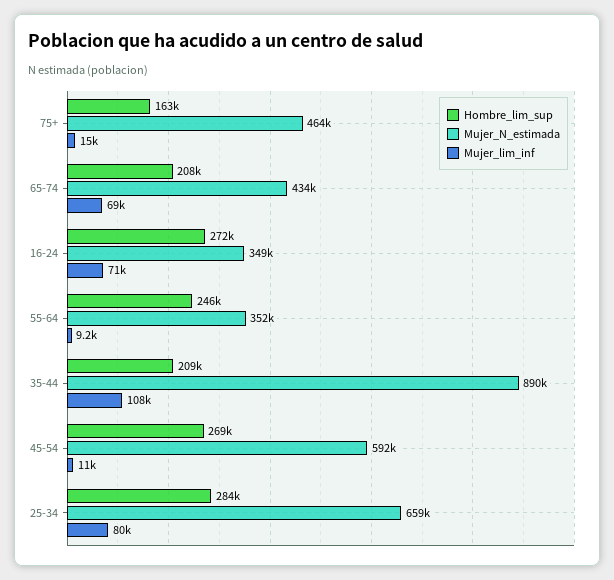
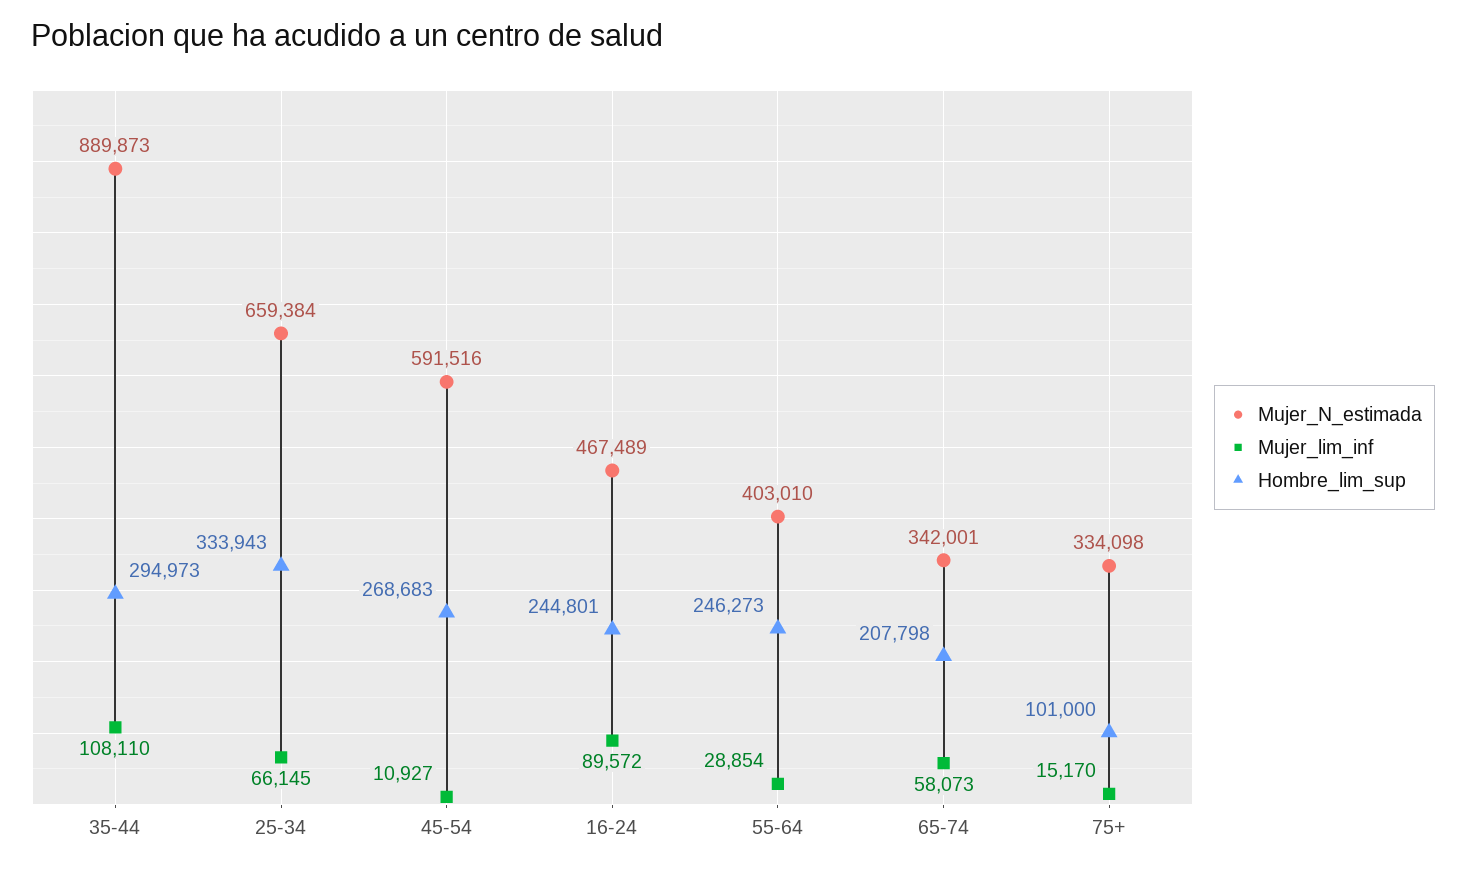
  {
    "Hombre_lim_sup": {
-     "75+": 163000,
+     "75+": 101000,
      "65-74": 207798,
-     "16-24": 272000,
+     "16-24": 244801,
      "55-64": 246273,
-     "35-44": 209000,
+     "35-44": 294973,
      "45-54": 268683,
-     "25-34": 284000
+     "25-34": 333943
    },
    "Mujer_N_estimada": {
-     "75+": 464000,
+     "75+": 334098,
-     "65-74": 434000,
+     "65-74": 342001,
-     "16-24": 349000,
+     "16-24": 467489,
-     "55-64": 352000,
+     "55-64": 403010,
      "35-44": 889873,
      "45-54": 591516,
      "25-34": 659384
    },
    "Mujer_lim_inf": {
      "75+": 15170,
-     "65-74": 69000,
+     "65-74": 58073,
-     "16-24": 71000,
+     "16-24": 89572,
-     "55-64": 9200,
+     "55-64": 28854,
      "35-44": 108110,
      "45-54": 10927,
-     "25-34": 80000
+     "25-34": 66145
    }
  }

